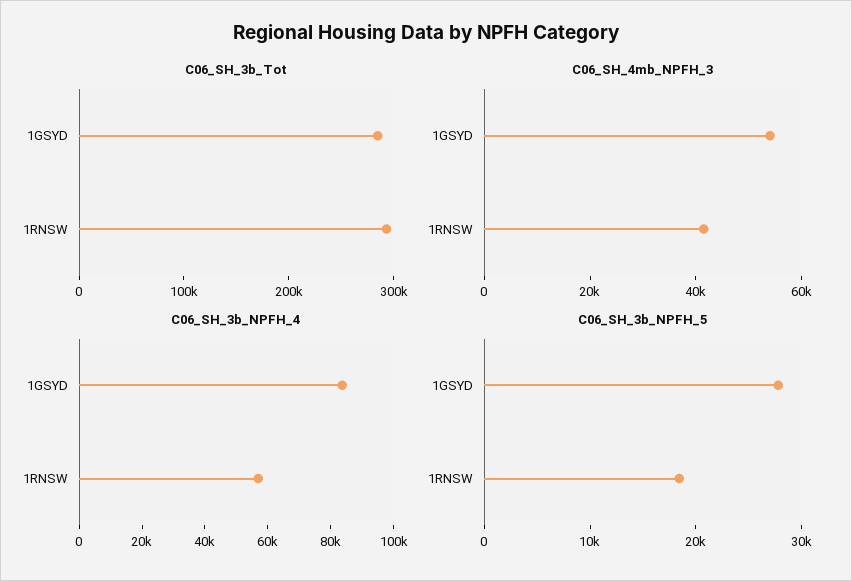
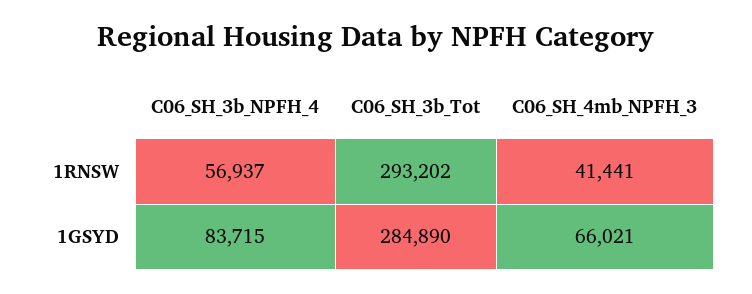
  {
    "C06_SH_3b_Tot": {
      "1GSYD": 284890,
      "1RNSW": 293202
    },
    "C06_SH_4mb_NPFH_3": {
-     "1GSYD": 55000,
+     "1GSYD": 66021,
      "1RNSW": 41441
    },
    "C06_SH_3b_NPFH_4": {
      "1GSYD": 83715,
      "1RNSW": 56937
-   },
+   }
-   "C06_SH_3b_NPFH_5": {
-     "1GSYD": 28000,
-     "1RNSW": 18000
-   }
  }

